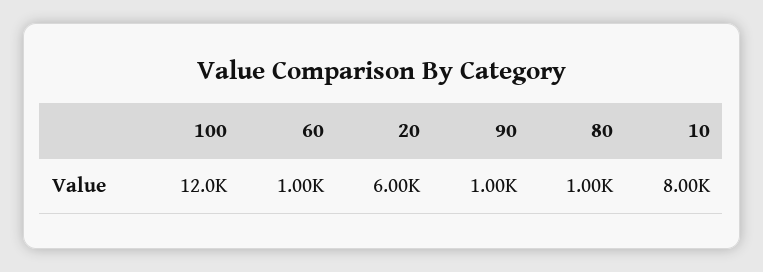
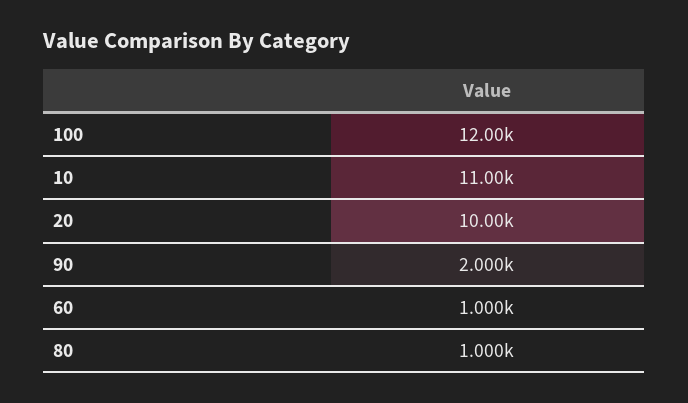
  {
    "100": 12000,
    "60": 1000,
-   "20": 6000,
+   "20": 10000,
-   "90": 1000,
+   "90": 2000,
    "80": 1000,
-   "10": 8000
+   "10": 11000
  }

